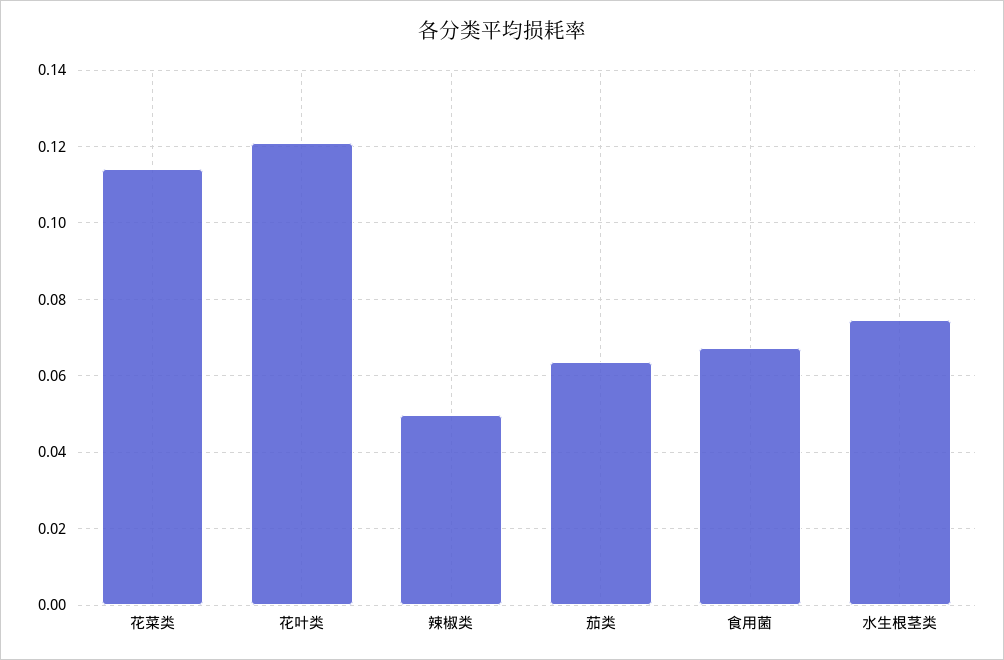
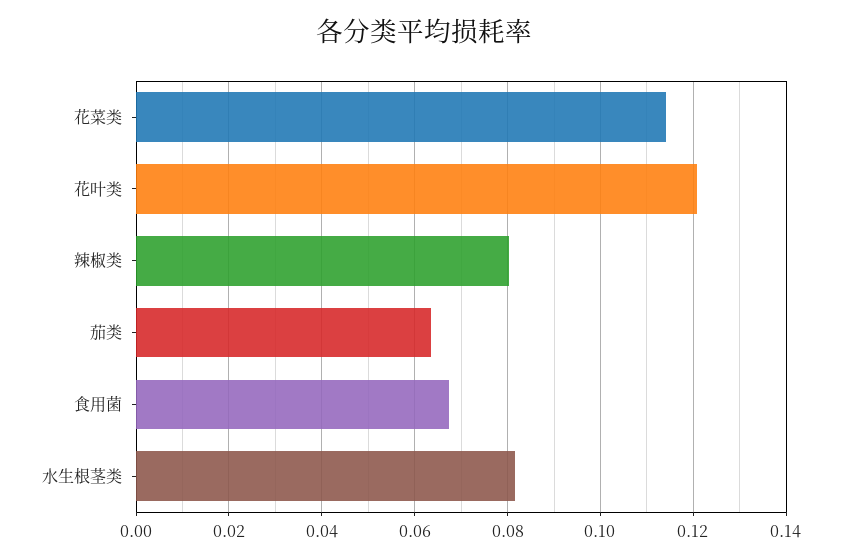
  {
    "花菜类": 0.114,
    "花叶类": 0.12,
-   "辣椒类": 0.05,
+   "辣椒类": 0.08,
    "茄类": 0.064,
    "食用菌": 0.068,
-   "水生根茎类": 0.074
+   "水生根茎类": 0.082
  }

